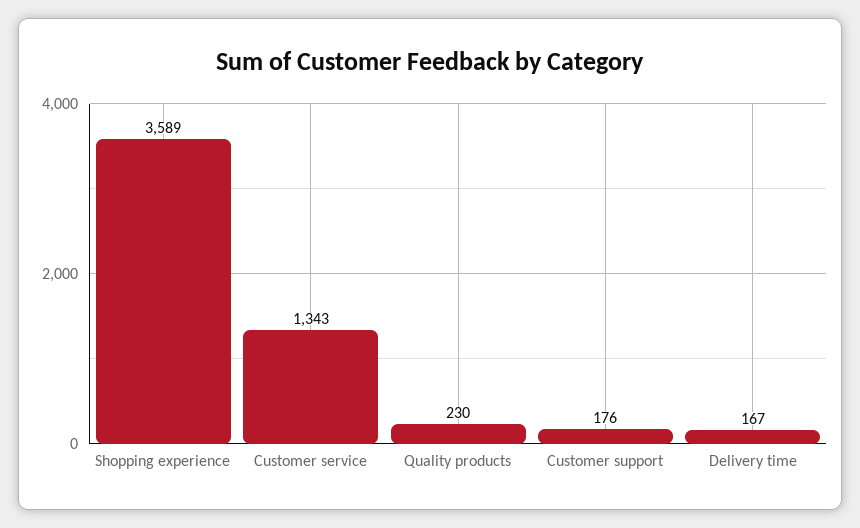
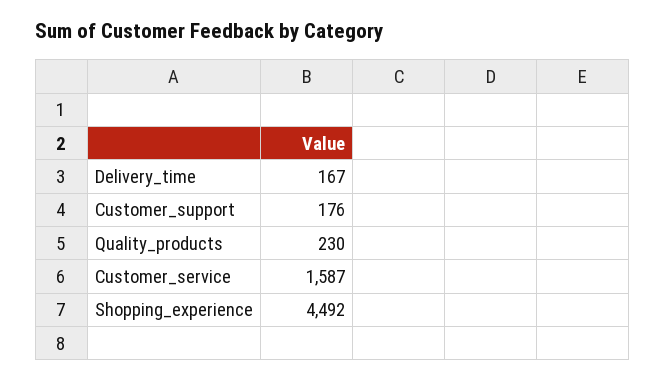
  {
-   "Shopping experience": 3589,
+   "Shopping experience": 4492,
-   "Customer service": 1343,
+   "Customer service": 1587,
    "Quality products": 230,
    "Customer support": 176,
    "Delivery time": 167
  }

